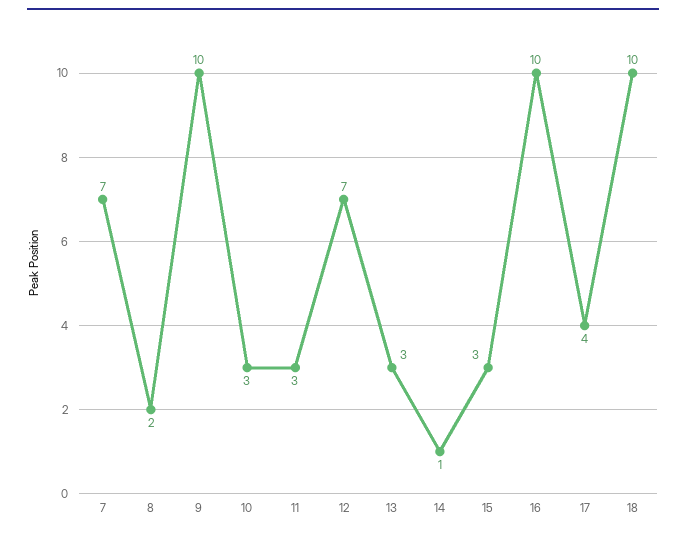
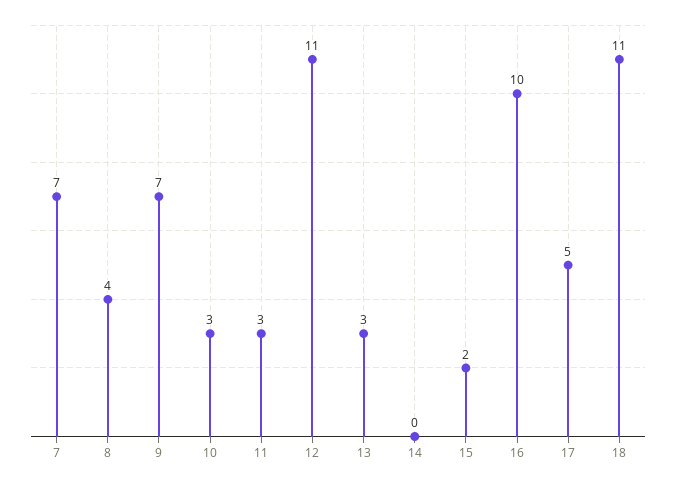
  {
    "7": 7,
-   "8": 2,
+   "8": 4,
-   "9": 10,
+   "9": 7,
    "10": 3,
    "11": 3,
-   "12": 7,
+   "12": 11,
    "13": 3,
-   "14": 1,
+   "14": 0,
-   "15": 3,
+   "15": 2,
    "16": 10,
-   "17": 4,
+   "17": 5,
-   "18": 10
+   "18": 11
  }

